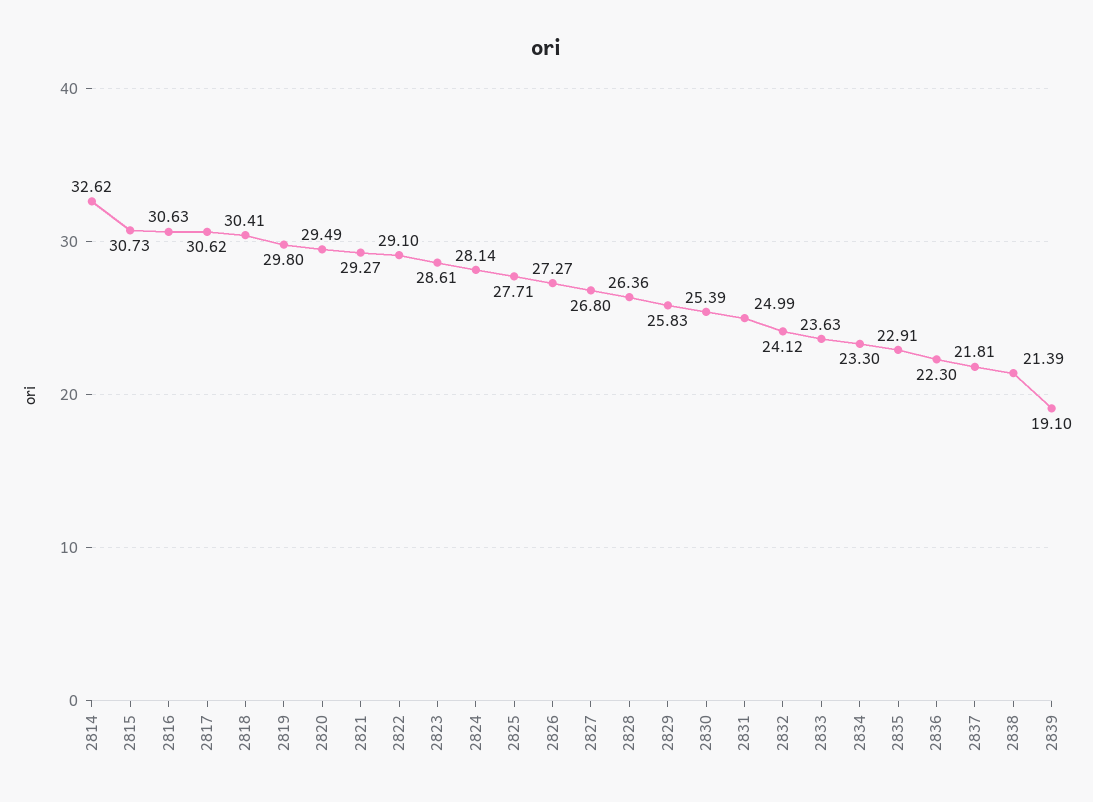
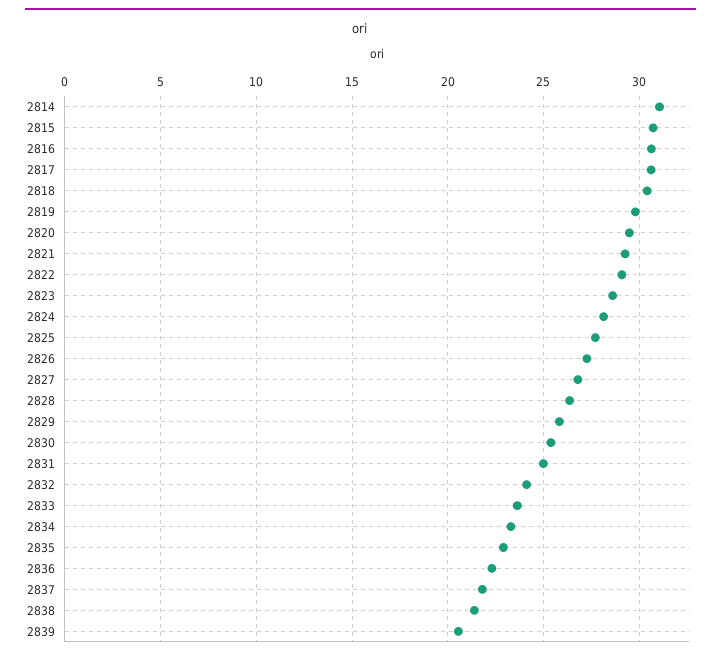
  {
-   "2814": 32.62,
+   "2814": 31,
    "2815": 30.73,
    "2816": 30.63,
    "2817": 30.62,
    "2818": 30.41,
    "2819": 29.8,
    "2820": 29.49,
    "2821": 29.27,
    "2822": 29.1,
    "2823": 28.61,
    "2824": 28.14,
    "2825": 27.71,
    "2826": 27.27,
    "2827": 26.8,
    "2828": 26.36,
    "2829": 25.83,
    "2830": 25.39,
    "2831": 24.99,
    "2832": 24.12,
    "2833": 23.63,
    "2834": 23.3,
    "2835": 22.91,
    "2836": 22.3,
    "2837": 21.81,
    "2838": 21.39,
-   "2839": 19.1
+   "2839": 20.5
  }

